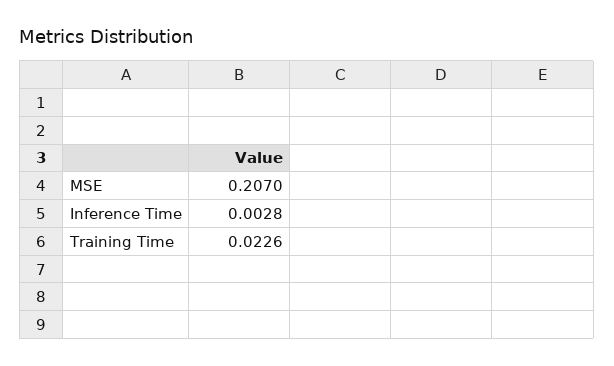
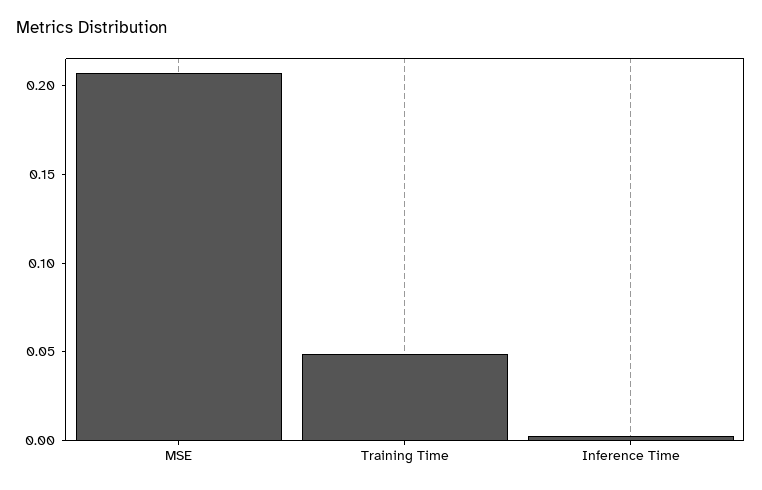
  {
    "MSE": 0.207,
    "Inference Time": 0.0028,
-   "Training Time": 0.0226
+   "Training Time": 0.05
  }

